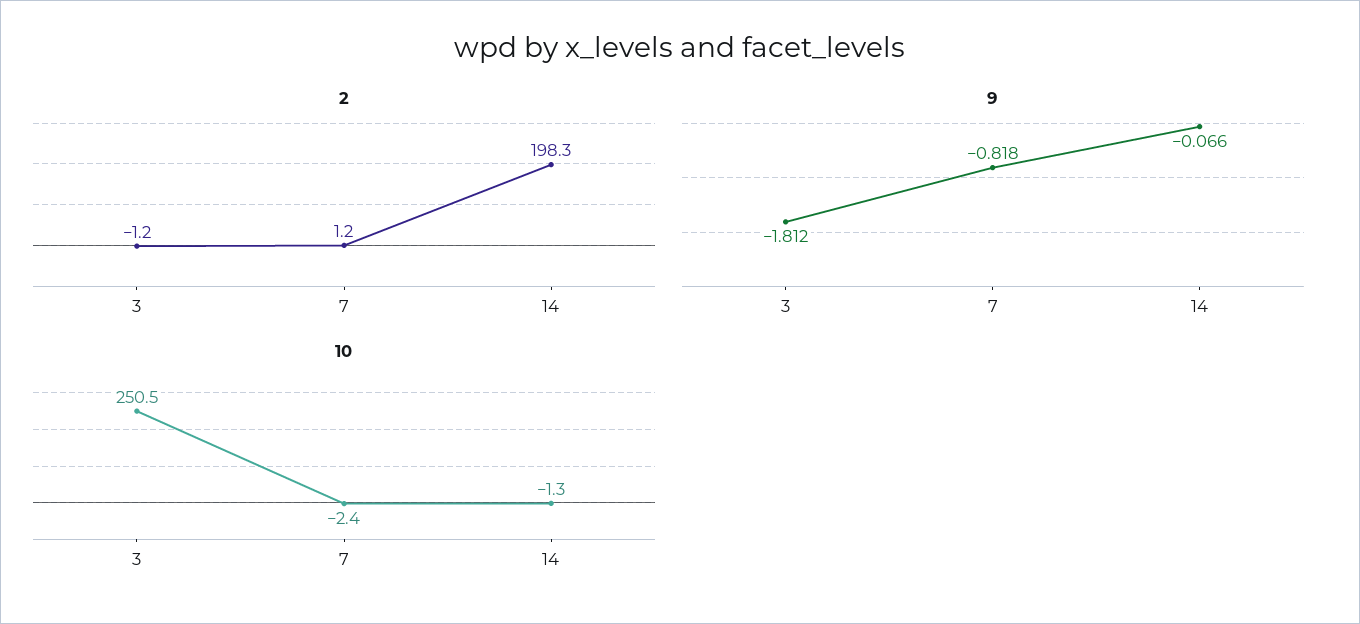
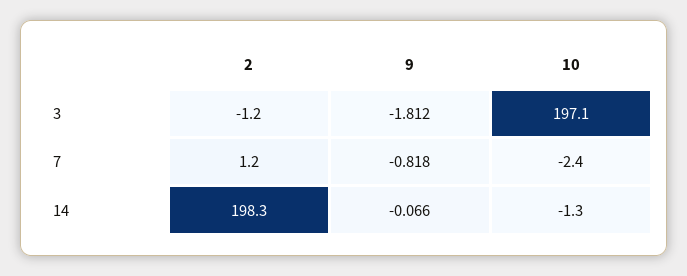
  {
    "2": {
      "3": -1.2,
      "7": 1.2,
      "14": 198.3
    },
    "9": {
      "3": -1.812,
      "7": -0.818,
      "14": -0.066
    },
    "10": {
-     "3": 250.5,
+     "3": 197.1,
      "7": -2.4,
      "14": -1.3
    }
  }

